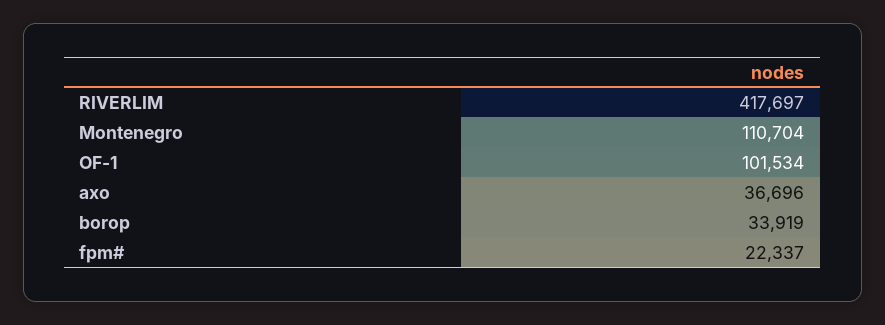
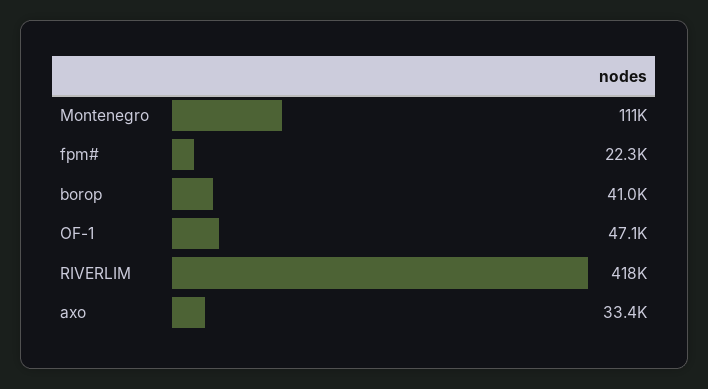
  {
    "RIVERLIM": 417697,
    "Montenegro": 110704,
-   "OF-1": 101534,
+   "OF-1": 47100,
-   "axo": 36696,
+   "axo": 33400,
-   "borop": 33919,
+   "borop": 41000,
    "fpm#": 22337
  }

